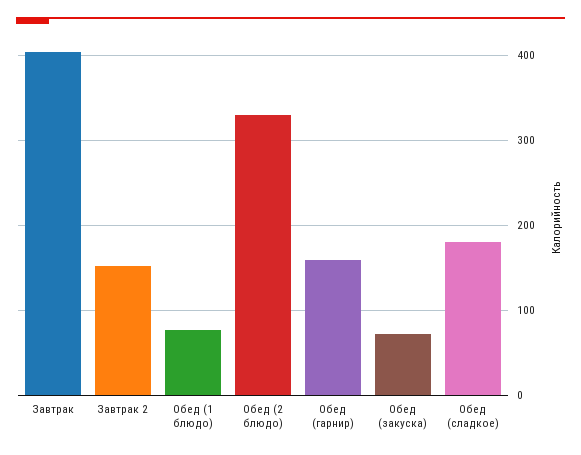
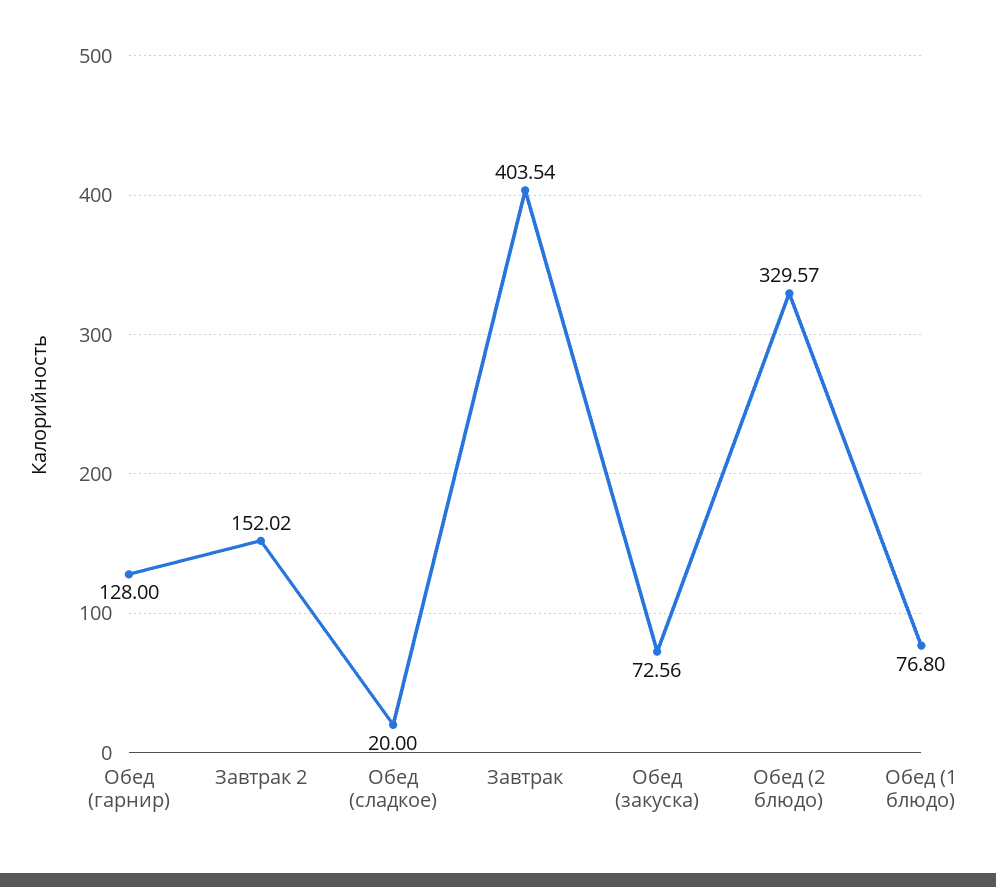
  {
    "Завтрак": 403.54,
    "Завтрак 2": 152.02,
    "Обед (1 блюдо)": 76.8,
    "Обед (2 блюдо)": 329.57,
-   "Обед (гарнир)": 160,
+   "Обед (гарнир)": 128,
    "Обед (закуска)": 72.56,
-   "Обед (сладкое)": 180
+   "Обед (сладкое)": 20
  }

